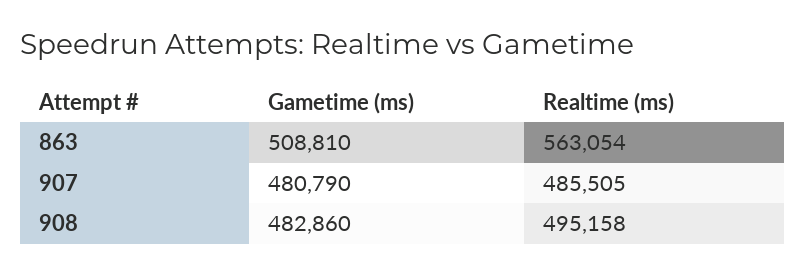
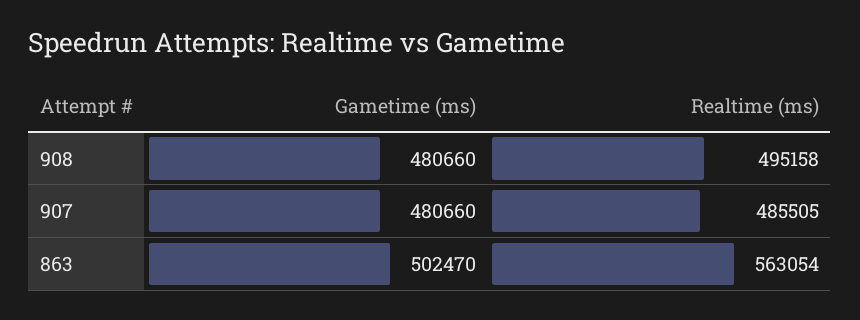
  {
    "Gametime (ms)": {
-     "863": 508810,
+     "863": 502470,
-     "907": 480790,
+     "907": 480660,
-     "908": 482860
+     "908": 480660
    },
    "Realtime (ms)": {
      "863": 563054,
      "907": 485505,
      "908": 495158
    }
  }

